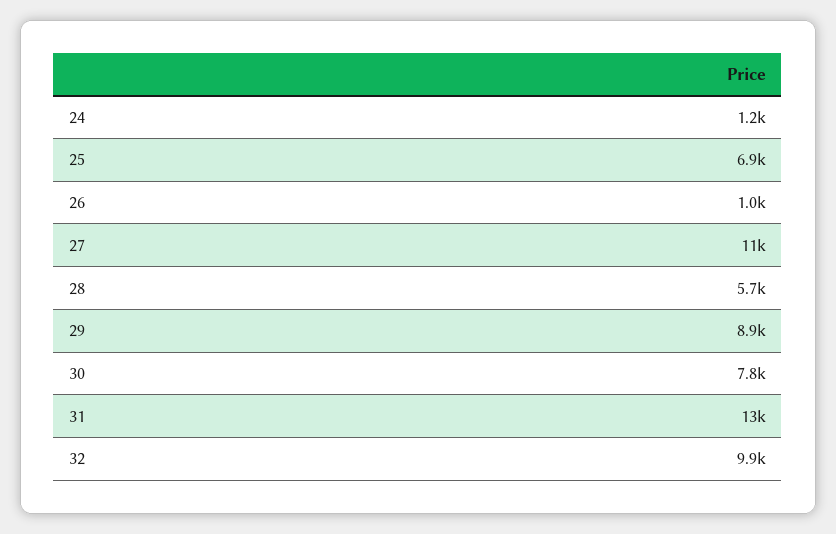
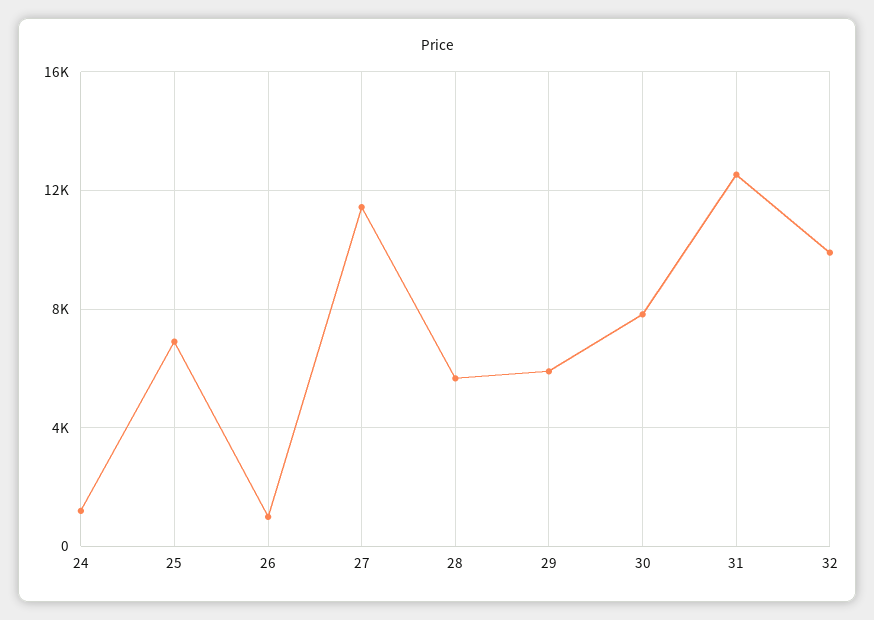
  {
    "24": 1200,
    "25": 6900,
    "26": 1000,
    "27": 11000,
    "28": 5700,
-   "29": 8900,
+   "29": 6000,
    "30": 7800,
    "31": 13000,
    "32": 9900
  }

